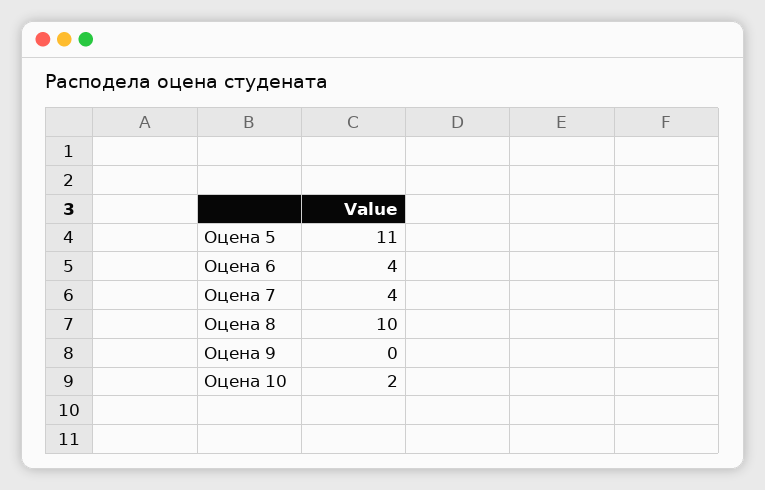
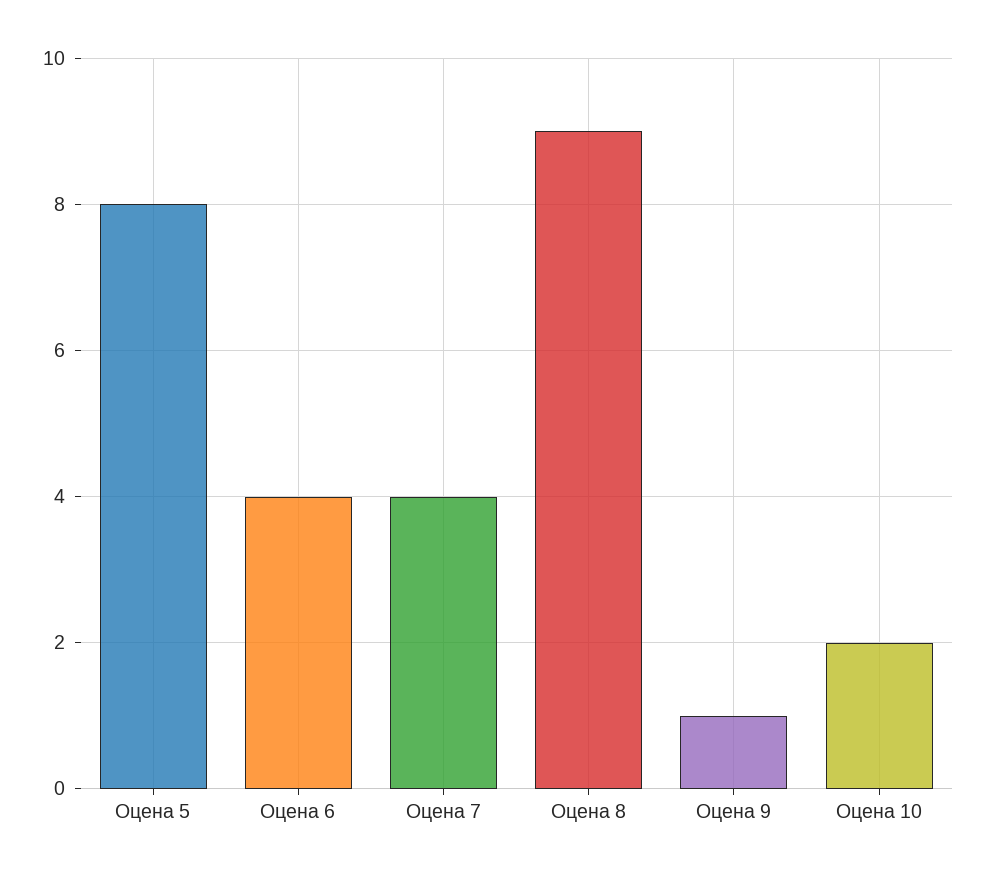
  {
-   "Оцена 5": 11,
+   "Оцена 5": 8,
    "Оцена 6": 4,
    "Оцена 7": 4,
-   "Оцена 8": 10,
+   "Оцена 8": 9,
-   "Оцена 9": 0,
+   "Оцена 9": 1,
    "Оцена 10": 2
  }

